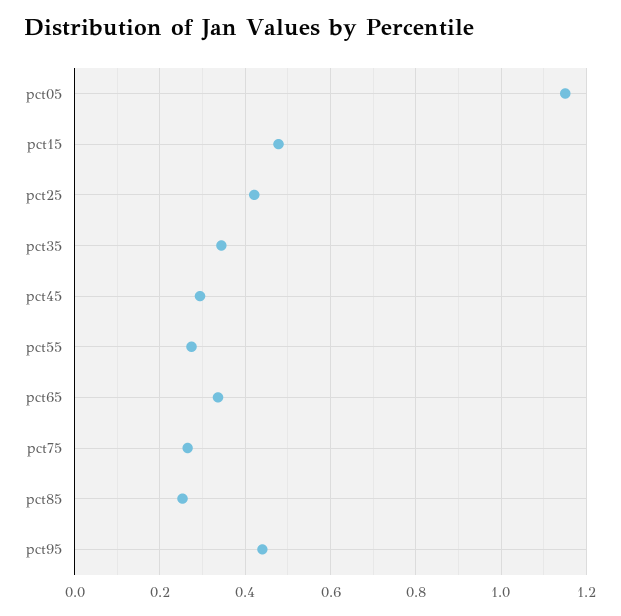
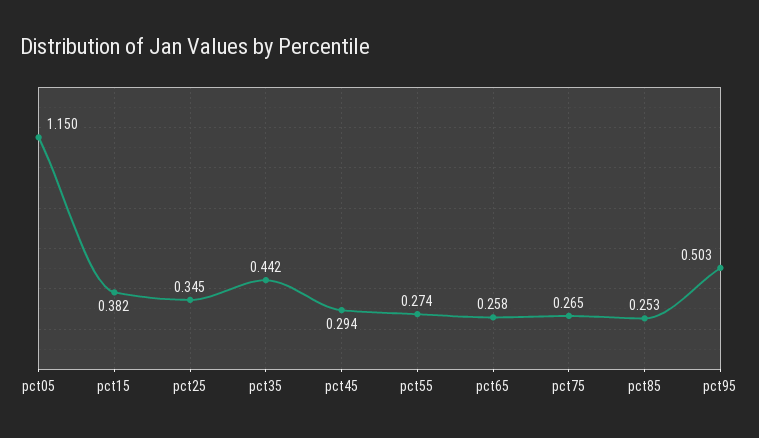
  {
    "pct05": 1.15,
-   "pct15": 0.48,
+   "pct15": 0.382,
-   "pct25": 0.42,
+   "pct25": 0.345,
-   "pct35": 0.34,
+   "pct35": 0.442,
    "pct45": 0.294,
    "pct55": 0.274,
-   "pct65": 0.34,
+   "pct65": 0.258,
    "pct75": 0.265,
    "pct85": 0.253,
-   "pct95": 0.44
+   "pct95": 0.503
  }

